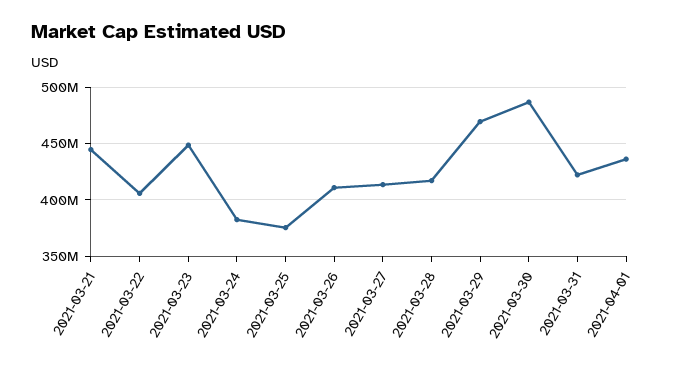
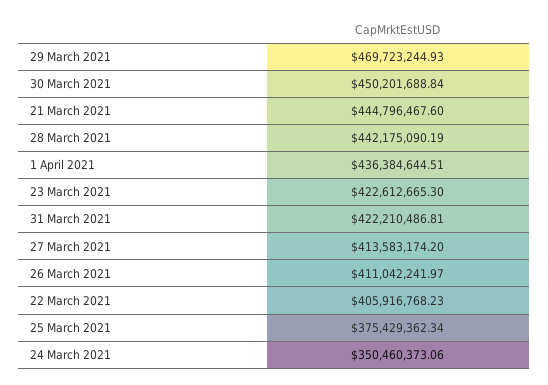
  {
    "2021-03-21": 444796467.6,
    "2021-03-22": 405916768.23,
-   "2021-03-23": 450000000,
+   "2021-03-23": 422612665.3,
-   "2021-03-24": 380000000,
+   "2021-03-24": 350460373.06,
    "2021-03-25": 375429362.34,
    "2021-03-26": 411042241.97,
    "2021-03-27": 413583174.2,
-   "2021-03-28": 420000000,
+   "2021-03-28": 442175090.19,
    "2021-03-29": 469723244.93,
-   "2021-03-30": 490000000,
+   "2021-03-30": 450201688.84,
    "2021-03-31": 422210486.81,
    "2021-04-01": 436384644.51
  }

